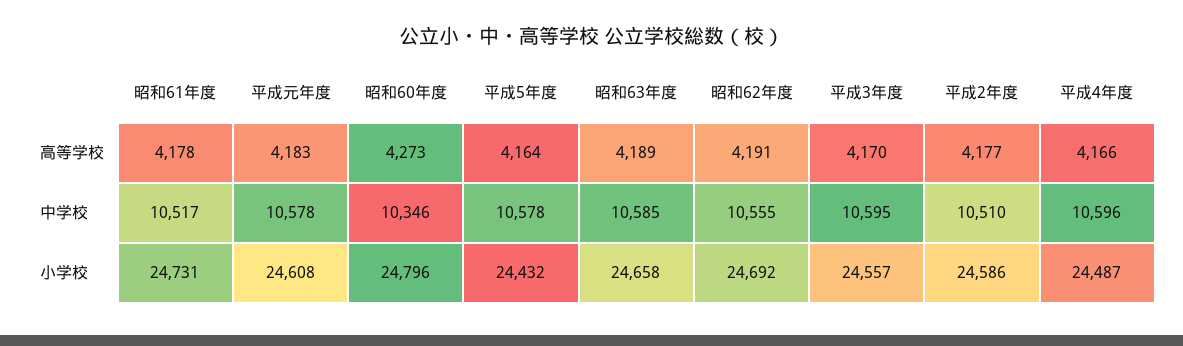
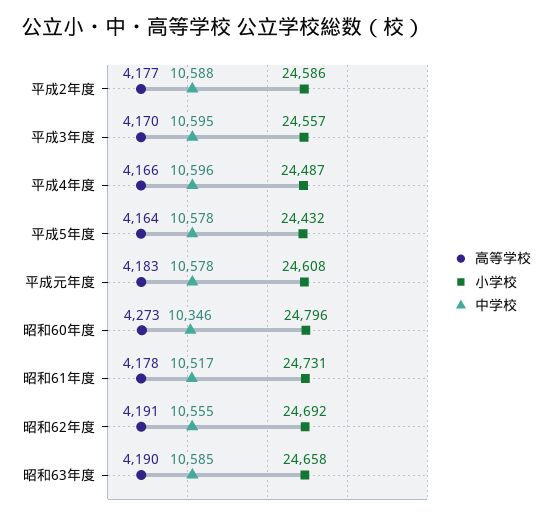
  {
    "高等学校": {
      "昭和61年度": 4178,
      "平成元年度": 4183,
      "昭和60年度": 4273,
      "平成5年度": 4164,
-     "昭和63年度": 4189,
+     "昭和63年度": 4190,
      "昭和62年度": 4191,
      "平成3年度": 4170,
      "平成2年度": 4177,
      "平成4年度": 4166
    },
    "中学校": {
      "昭和61年度": 10517,
      "平成元年度": 10578,
      "昭和60年度": 10346,
      "平成5年度": 10578,
      "昭和63年度": 10585,
      "昭和62年度": 10555,
      "平成3年度": 10595,
-     "平成2年度": 10510,
+     "平成2年度": 10588,
      "平成4年度": 10596
    },
    "小学校": {
      "昭和61年度": 24731,
      "平成元年度": 24608,
      "昭和60年度": 24796,
      "平成5年度": 24432,
      "昭和63年度": 24658,
      "昭和62年度": 24692,
      "平成3年度": 24557,
      "平成2年度": 24586,
      "平成4年度": 24487
    }
  }

